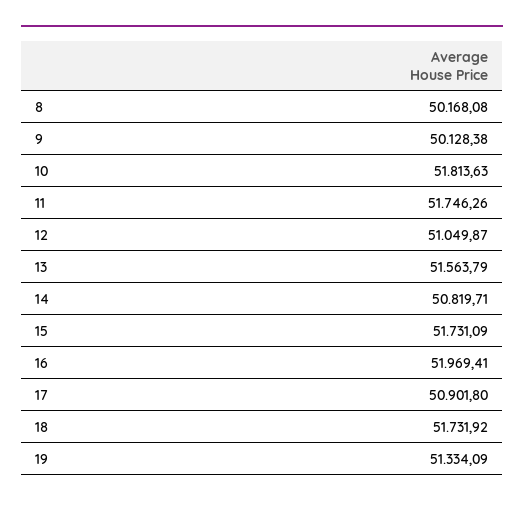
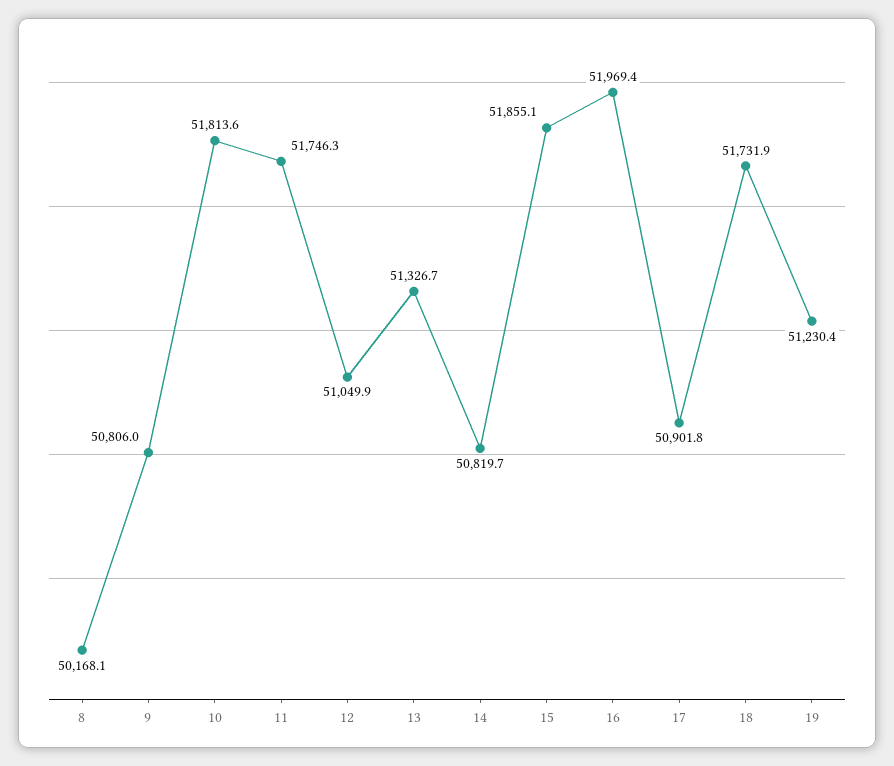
  {
    "8": 50168.08,
-   "9": 50128.38,
+   "9": 50806,
    "10": 51813.63,
    "11": 51746.26,
    "12": 51049.87,
-   "13": 51563.79,
+   "13": 51326.7,
    "14": 50819.71,
-   "15": 51731.09,
+   "15": 51855.1,
    "16": 51969.41,
    "17": 50901.8,
    "18": 51731.92,
-   "19": 51334.09
+   "19": 51230.4
  }

